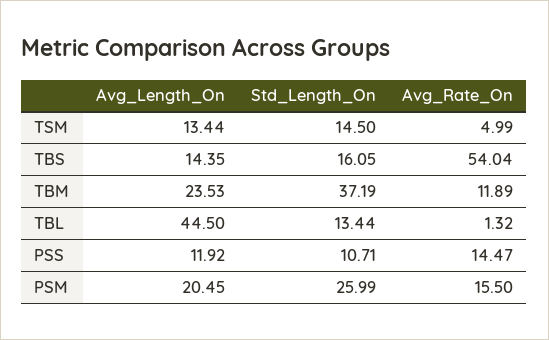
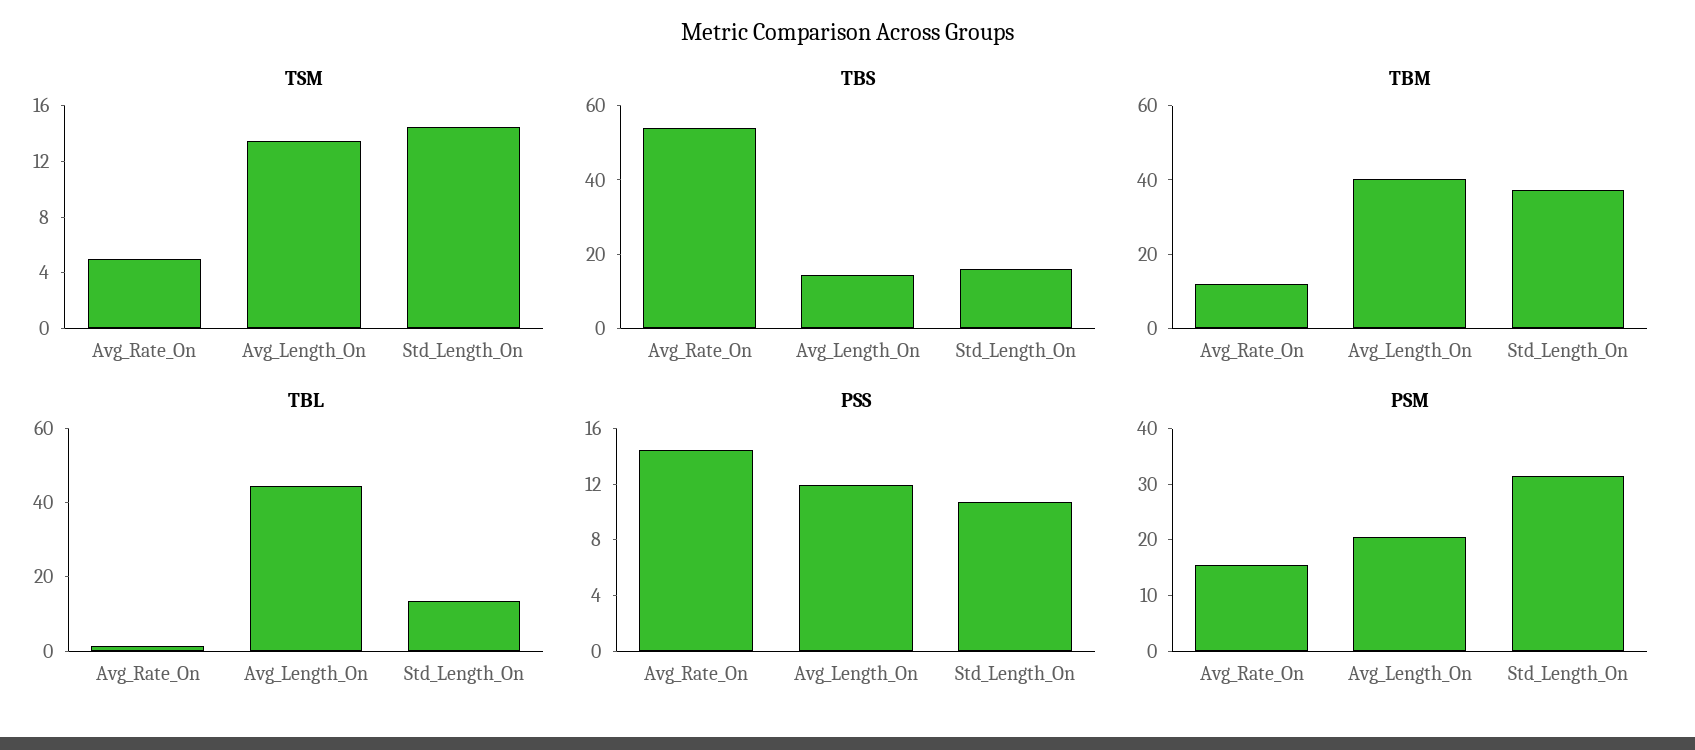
  {
    "TSM": {
      "Avg_Length_On": 13.44,
      "Std_Length_On": 14.5,
      "Avg_Rate_On": 4.99
    },
    "TBS": {
      "Avg_Length_On": 14.35,
      "Std_Length_On": 16.05,
      "Avg_Rate_On": 54.04
    },
    "TBM": {
-     "Avg_Length_On": 23.53,
+     "Avg_Length_On": 40,
      "Std_Length_On": 37.19,
      "Avg_Rate_On": 11.89
    },
    "TBL": {
      "Avg_Length_On": 44.5,
      "Std_Length_On": 13.44,
      "Avg_Rate_On": 1.32
    },
    "PSS": {
      "Avg_Length_On": 11.92,
      "Std_Length_On": 10.71,
      "Avg_Rate_On": 14.47
    },
    "PSM": {
      "Avg_Length_On": 20.45,
-     "Std_Length_On": 25.99,
+     "Std_Length_On": 32,
      "Avg_Rate_On": 15.5
    }
  }

